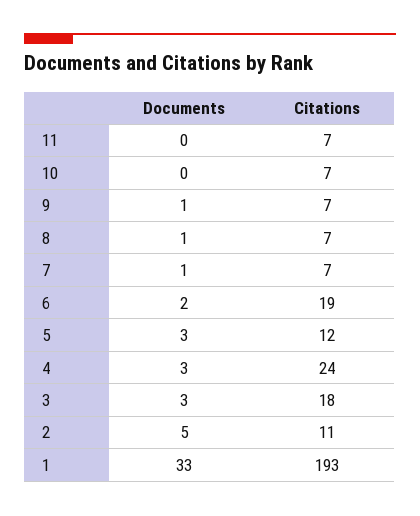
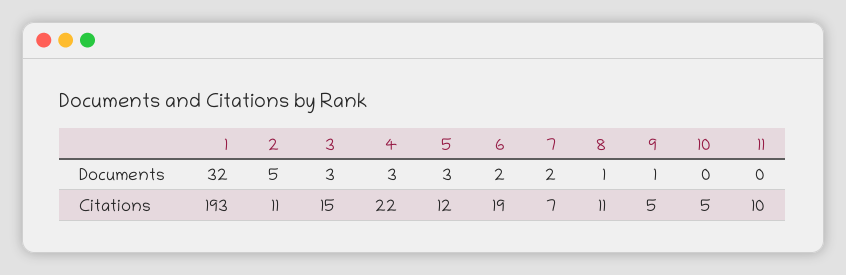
  {
    "Documents": {
      "11": 0,
      "10": 0,
      "9": 1,
      "8": 1,
-     "7": 1,
+     "7": 2,
      "6": 2,
      "5": 3,
      "4": 3,
      "3": 3,
      "2": 5,
-     "1": 33
+     "1": 32
    },
    "Citations": {
-     "11": 7,
+     "11": 10,
-     "10": 7,
+     "10": 5,
-     "9": 7,
+     "9": 5,
-     "8": 7,
+     "8": 11,
      "7": 7,
      "6": 19,
      "5": 12,
-     "4": 24,
+     "4": 22,
-     "3": 18,
+     "3": 15,
      "2": 11,
      "1": 193
    }
  }

